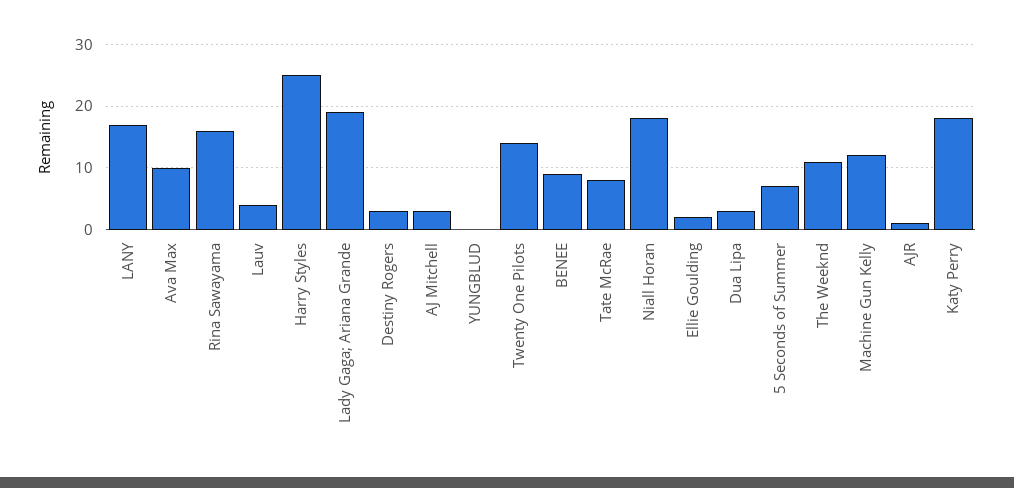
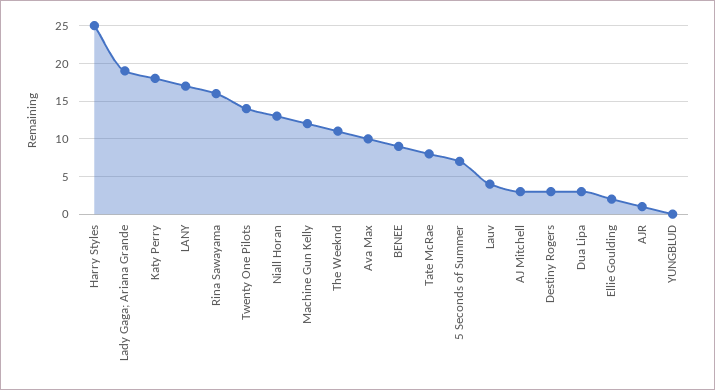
  {
    "LANY": 17,
    "Ava Max": 10,
    "Rina Sawayama": 16,
    "Lauv": 4,
    "Harry Styles": 25,
    "Lady Gaga; Ariana Grande": 19,
    "Destiny Rogers": 3,
    "AJ Mitchell": 3,
    "YUNGBLUD": 0,
    "Twenty One Pilots": 14,
    "BENEE": 9,
    "Tate McRae": 8,
-   "Niall Horan": 18,
+   "Niall Horan": 13,
    "Ellie Goulding": 2,
    "Dua Lipa": 3,
    "5 Seconds of Summer": 7,
    "The Weeknd": 11,
    "Machine Gun Kelly": 12,
    "AJR": 1,
    "Katy Perry": 18
  }

